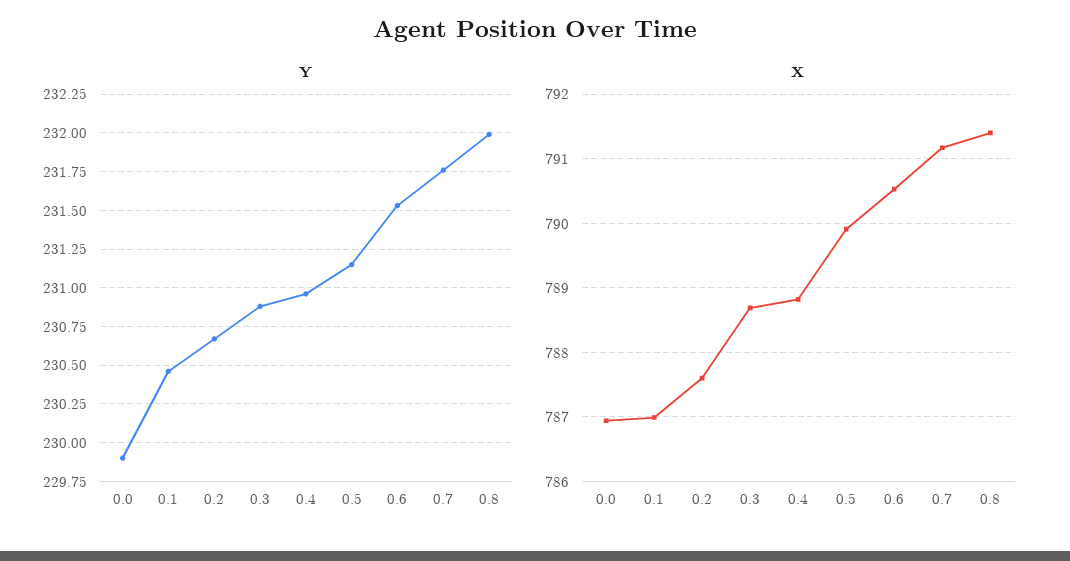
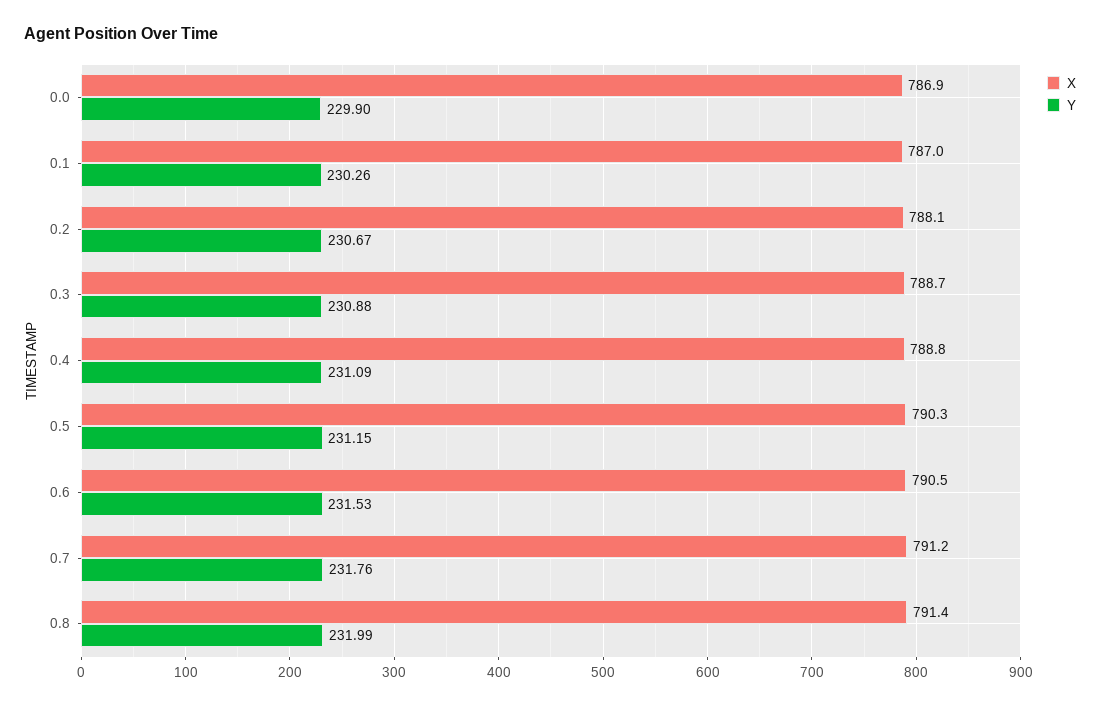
  {
    "Y": {
      "0.0": 229.9,
-     "0.1": 230.45,
+     "0.1": 230.26,
      "0.2": 230.67,
      "0.3": 230.88,
-     "0.4": 230.95,
+     "0.4": 231.09,
      "0.5": 231.15,
      "0.6": 231.53,
      "0.7": 231.76,
      "0.8": 231.99
    },
    "X": {
      "0.0": 786.9,
      "0.1": 787,
-     "0.2": 787.6,
+     "0.2": 788.1,
      "0.3": 788.7,
      "0.4": 788.8,
-     "0.5": 789.9,
+     "0.5": 790.3,
      "0.6": 790.5,
      "0.7": 791.2,
      "0.8": 791.4
    }
  }

